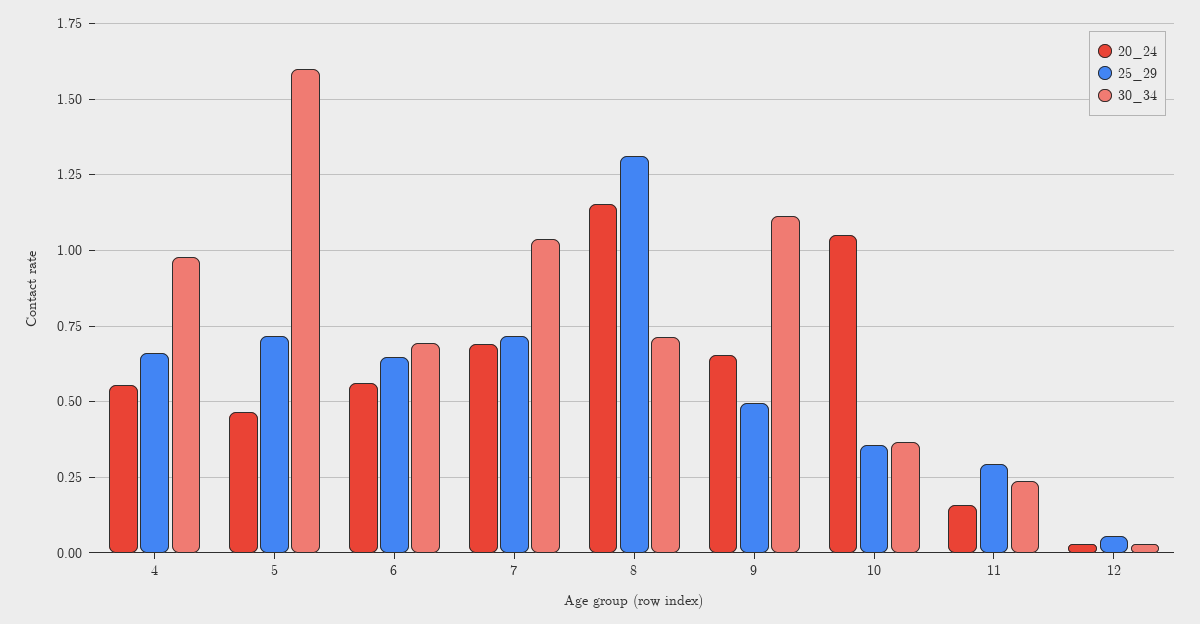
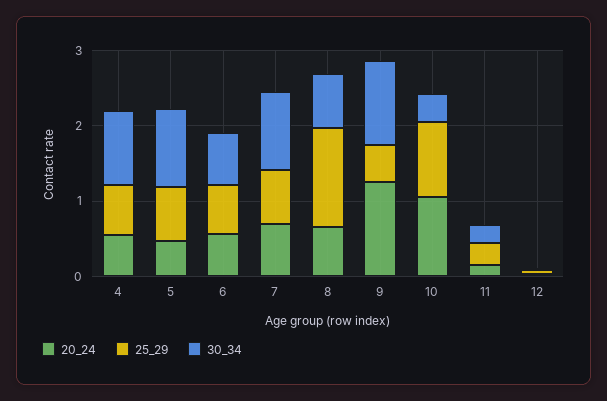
  {
    "20_24": {
      "4": 0.55,
      "5": 0.475,
      "6": 0.55,
      "7": 0.7,
-     "8": 1.15,
+     "8": 0.6,
-     "9": 0.65,
+     "9": 1.2,
      "10": 1.05,
      "11": 0.15,
      "12": 0.025
    },
    "25_29": {
      "4": 0.65,
      "5": 0.725,
      "6": 0.65,
      "7": 0.725,
      "8": 1.325,
      "9": 0.5,
-     "10": 0.35,
+     "10": 1,
      "11": 0.3,
      "12": 0.05
    },
    "30_34": {
      "4": 0.975,
-     "5": 1.6,
+     "5": 1,
      "6": 0.7,
      "7": 1.025,
      "8": 0.725,
      "9": 1.125,
      "10": 0.375,
      "11": 0.25,
      "12": 0.025
    }
  }

